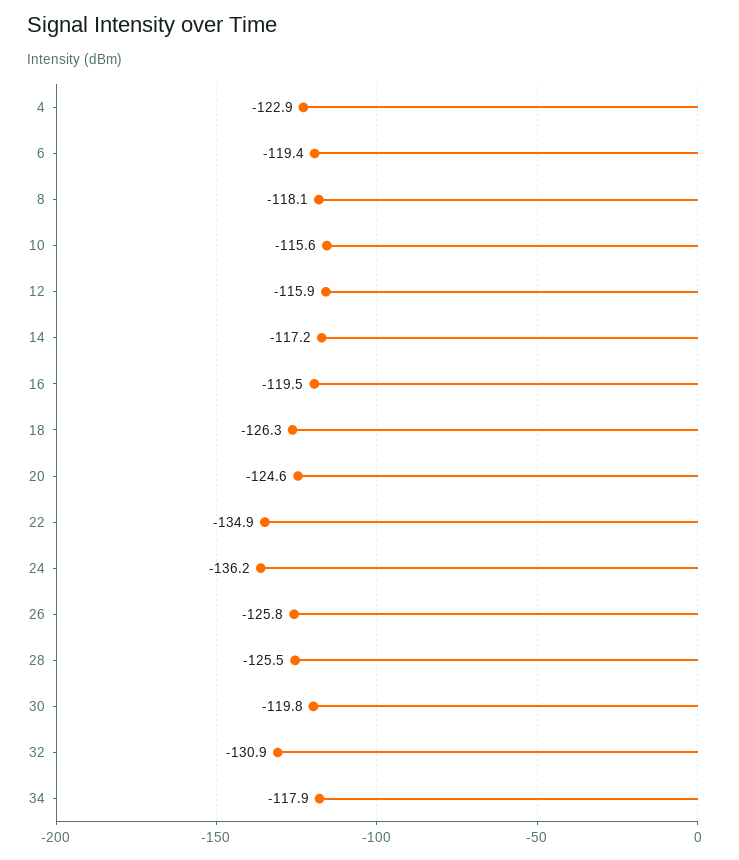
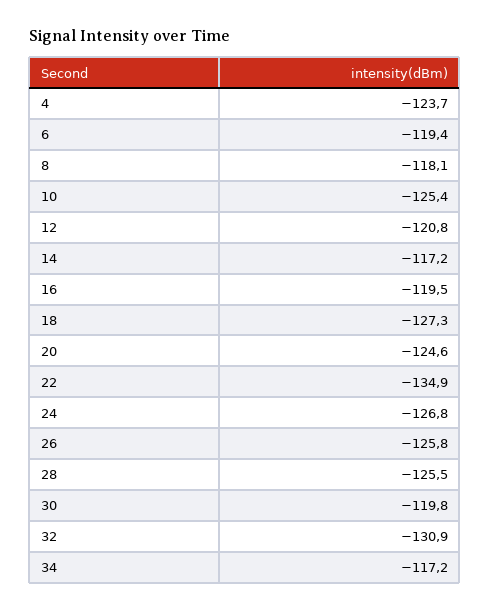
  {
-   "4": -122.9,
+   "4": -123.7,
    "6": -119.4,
    "8": -118.1,
-   "10": -115.6,
+   "10": -125.4,
-   "12": -115.9,
+   "12": -120.8,
    "14": -117.2,
    "16": -119.5,
-   "18": -126.3,
+   "18": -127.3,
    "20": -124.6,
    "22": -134.9,
-   "24": -136.2,
+   "24": -126.8,
    "26": -125.8,
    "28": -125.5,
    "30": -119.8,
    "32": -130.9,
-   "34": -117.9
+   "34": -117.2
  }

